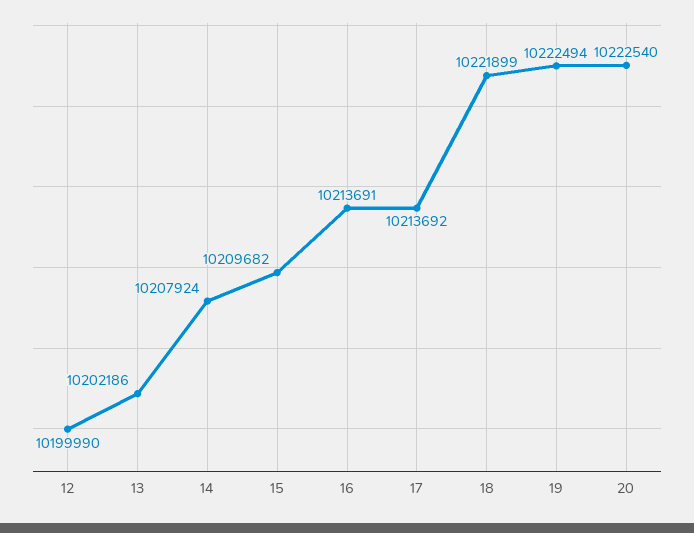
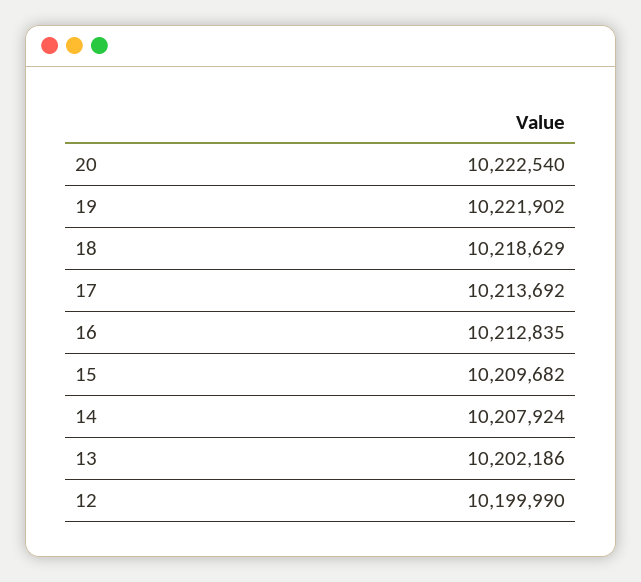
  {
    "12": 10199990,
    "13": 10202186,
    "14": 10207924,
    "15": 10209682,
-   "16": 10213691,
+   "16": 10212835,
    "17": 10213692,
-   "18": 10221899,
+   "18": 10218629,
-   "19": 10222494,
+   "19": 10221902,
    "20": 10222540
  }

